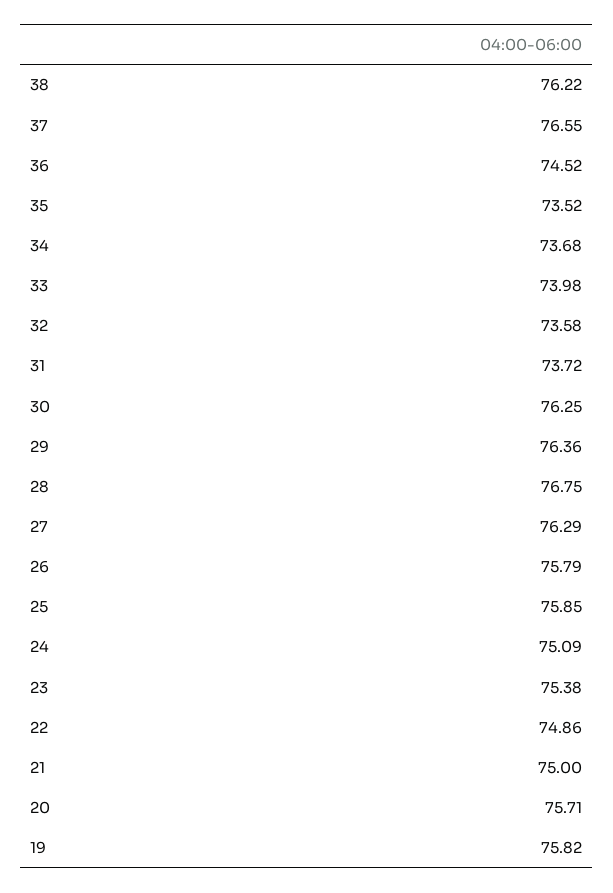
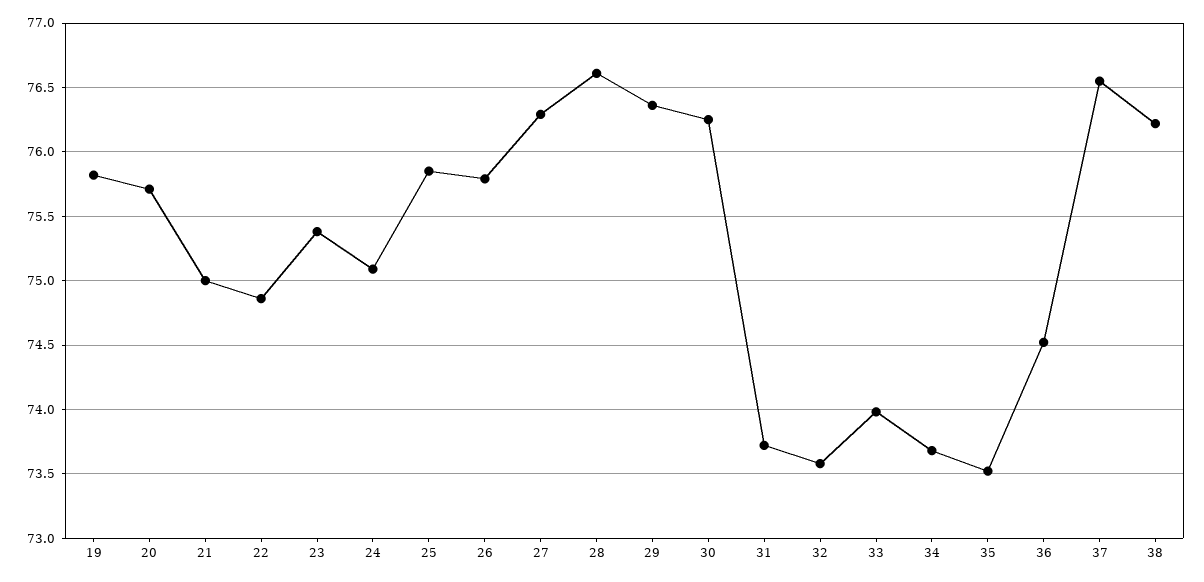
  {
    "38": 76.22,
    "37": 76.55,
    "36": 74.52,
    "35": 73.52,
    "34": 73.68,
    "33": 73.98,
    "32": 73.58,
    "31": 73.72,
    "30": 76.25,
    "29": 76.36,
-   "28": 76.75,
+   "28": 76.6,
    "27": 76.29,
    "26": 75.79,
    "25": 75.85,
    "24": 75.09,
    "23": 75.38,
    "22": 74.86,
    "21": 75,
    "20": 75.71,
    "19": 75.82
  }

